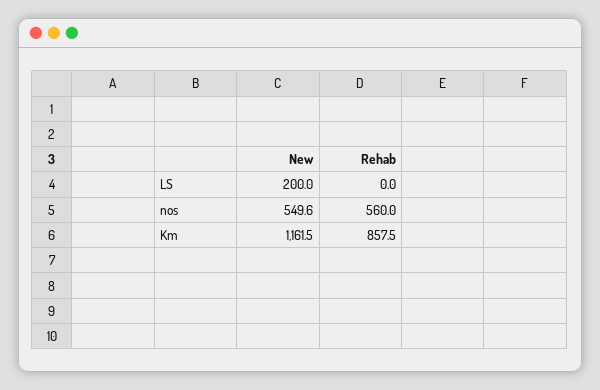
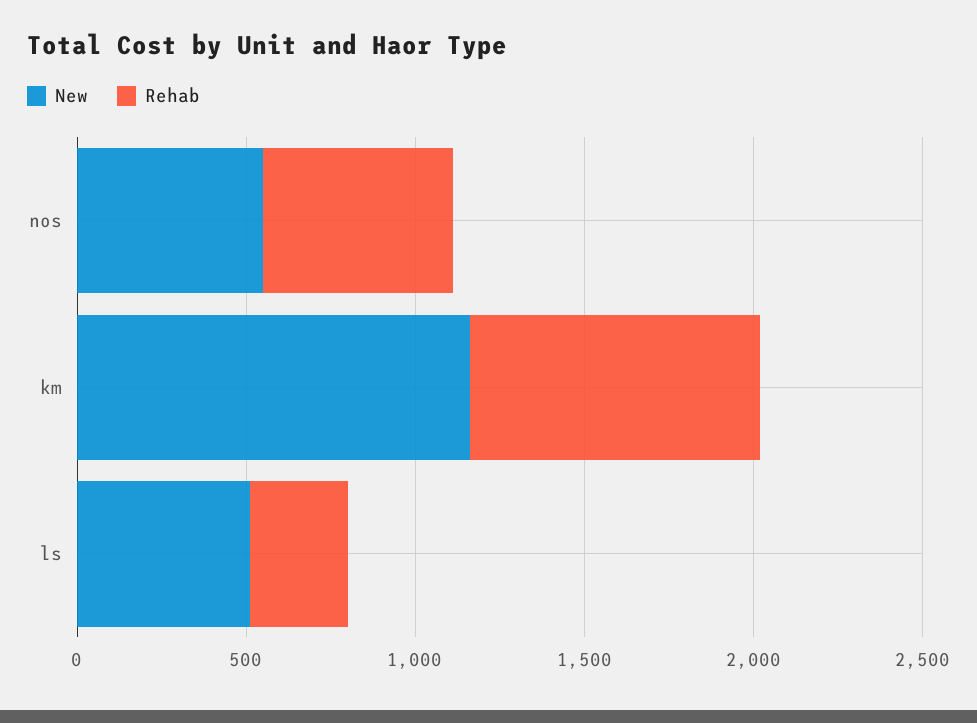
  {
    "New": {
-     "LS": 200,
+     "LS": 500,
      "nos": 549.6,
      "Km": 1161.5
    },
    "Rehab": {
-     "LS": 0,
+     "LS": 300,
      "nos": 560,
      "Km": 857.5
    }
  }

